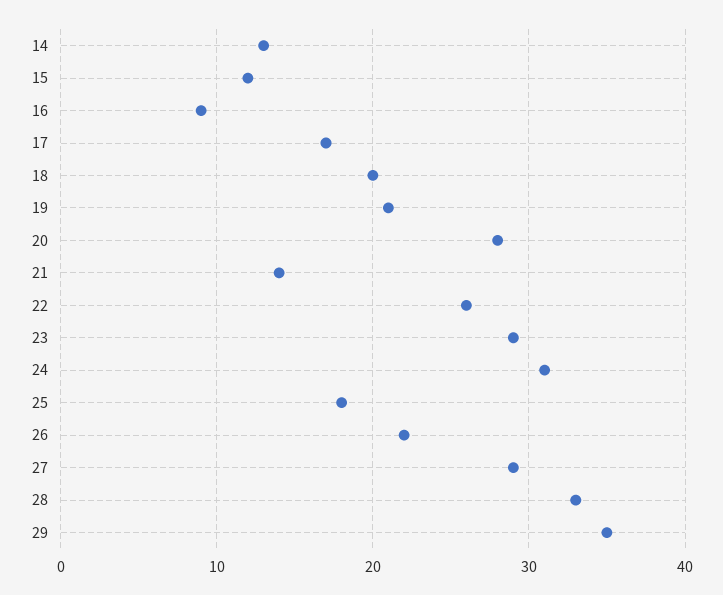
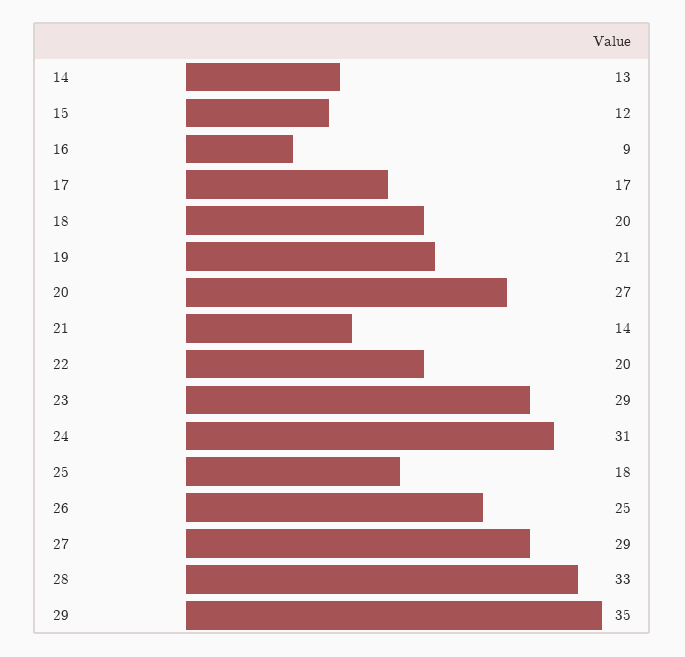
  {
    "14": 13,
    "15": 12,
    "16": 9,
    "17": 17,
    "18": 20,
    "19": 21,
-   "20": 28,
+   "20": 27,
    "21": 14,
-   "22": 26,
+   "22": 20,
    "23": 29,
    "24": 31,
    "25": 18,
-   "26": 22,
+   "26": 25,
    "27": 29,
    "28": 33,
    "29": 35
  }

